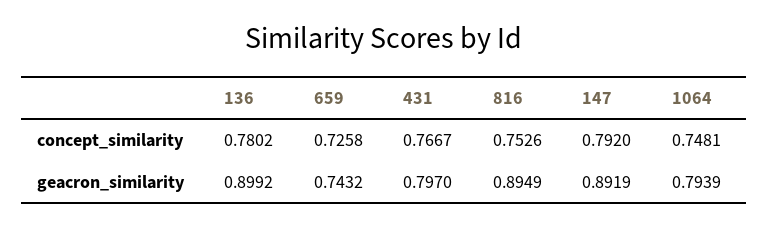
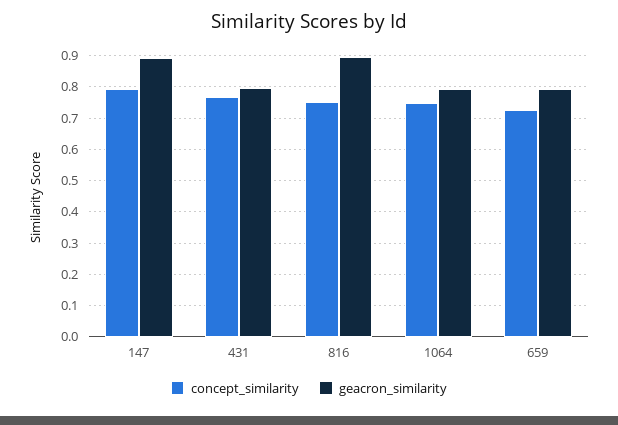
  {
    "concept_similarity": {
-     "136": 0.7802,
      "659": 0.7258,
      "431": 0.7667,
      "816": 0.7526,
      "147": 0.792,
      "1064": 0.7481
    },
    "geacron_similarity": {
-     "136": 0.8992,
-     "659": 0.7432,
+     "659": 0.8,
      "431": 0.797,
      "816": 0.8949,
      "147": 0.8919,
      "1064": 0.7939
    }
  }

